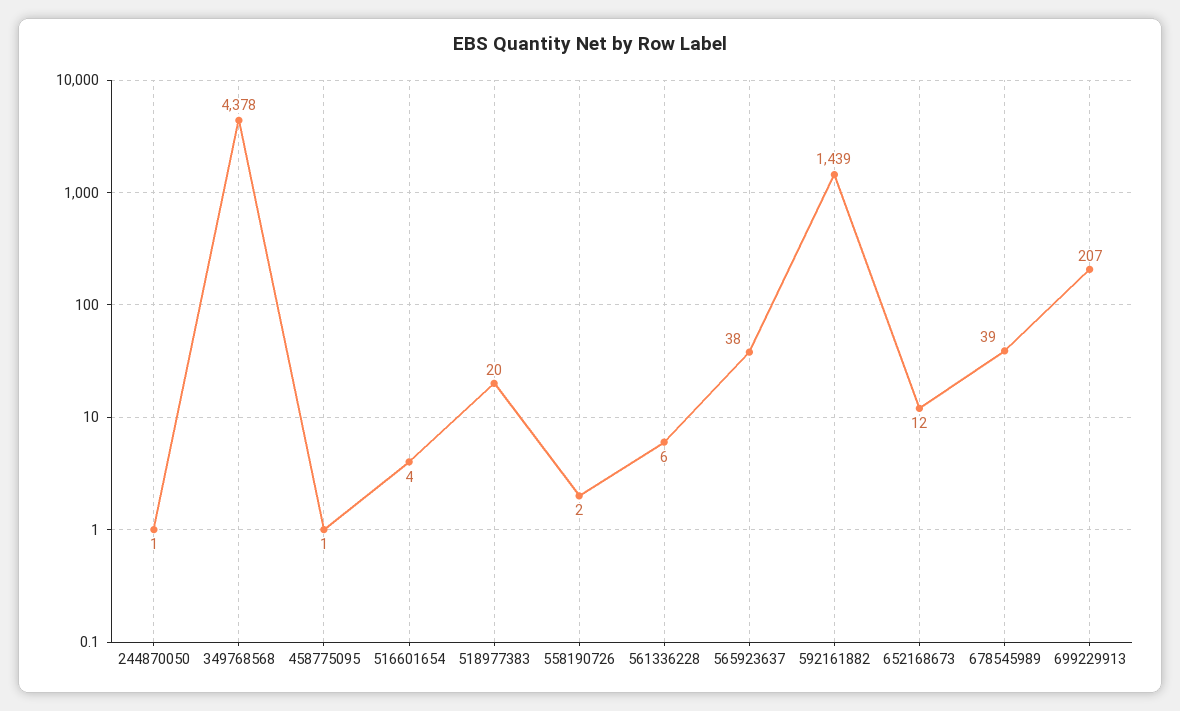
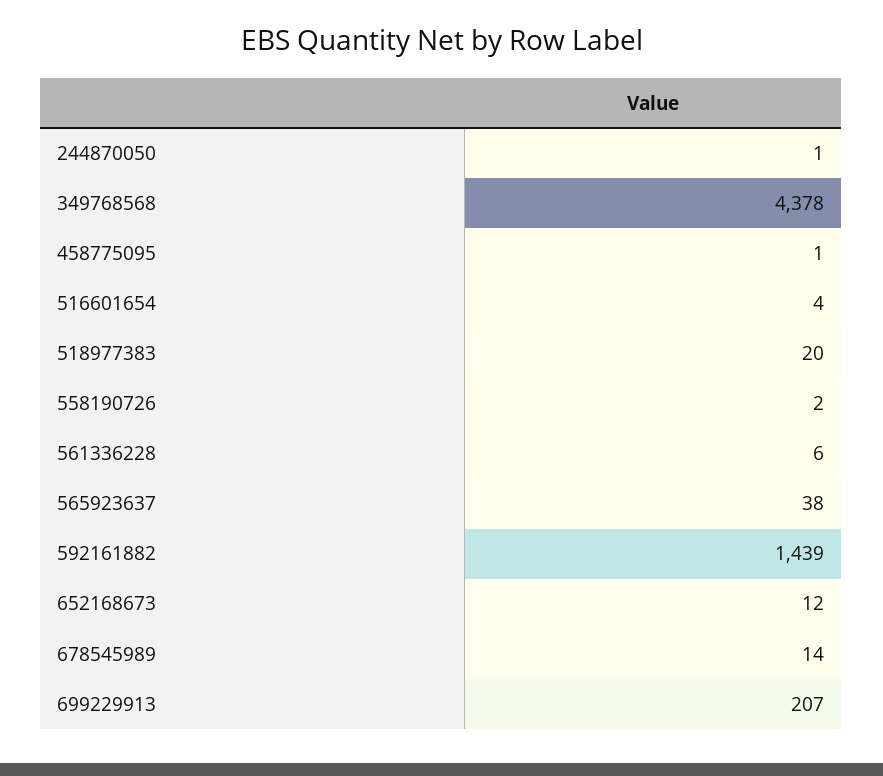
  {
    "244870050": 1,
    "349768568": 4378,
    "458775095": 1,
    "516601654": 4,
    "518977383": 20,
    "558190726": 2,
    "561336228": 6,
    "565923637": 38,
    "592161882": 1439,
    "652168673": 12,
-   "678545989": 39,
+   "678545989": 14,
    "699229913": 207
  }

